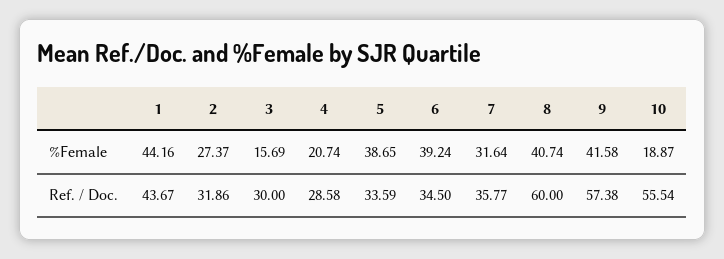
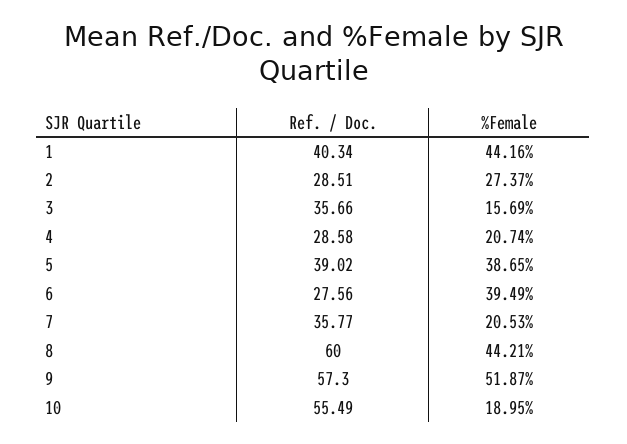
  {
    "1": {
      "%Female": 44.16,
-     "Ref. / Doc.": 43.67
+     "Ref. / Doc.": 40.34
    },
    "2": {
      "%Female": 27.37,
-     "Ref. / Doc.": 31.86
+     "Ref. / Doc.": 28.51
    },
    "3": {
      "%Female": 15.69,
-     "Ref. / Doc.": 30
+     "Ref. / Doc.": 35.66
    },
    "4": {
      "%Female": 20.74,
      "Ref. / Doc.": 28.58
    },
    "5": {
      "%Female": 38.65,
-     "Ref. / Doc.": 33.59
+     "Ref. / Doc.": 39.02
    },
    "6": {
-     "%Female": 39.24,
+     "%Female": 39.49,
-     "Ref. / Doc.": 34.5
+     "Ref. / Doc.": 27.56
    },
    "7": {
-     "%Female": 31.64,
+     "%Female": 20.53,
      "Ref. / Doc.": 35.77
    },
    "8": {
-     "%Female": 40.74,
+     "%Female": 44.21,
      "Ref. / Doc.": 60
    },
    "9": {
-     "%Female": 41.58,
+     "%Female": 51.87,
-     "Ref. / Doc.": 57.38
+     "Ref. / Doc.": 57.3
    },
    "10": {
-     "%Female": 18.87,
+     "%Female": 18.95,
-     "Ref. / Doc.": 55.54
+     "Ref. / Doc.": 55.49
    }
  }

